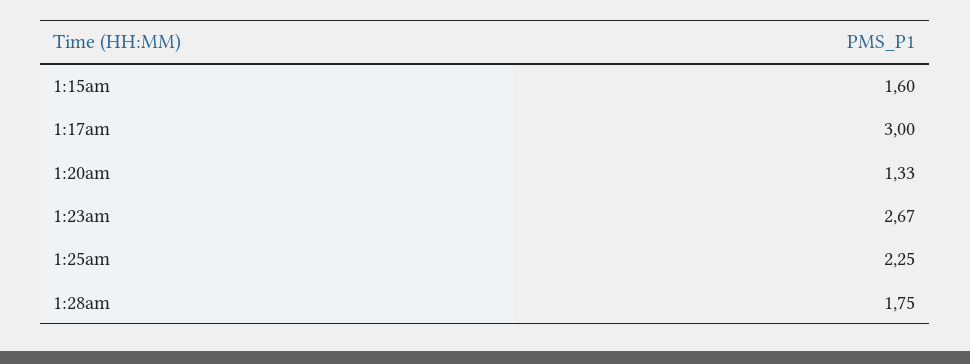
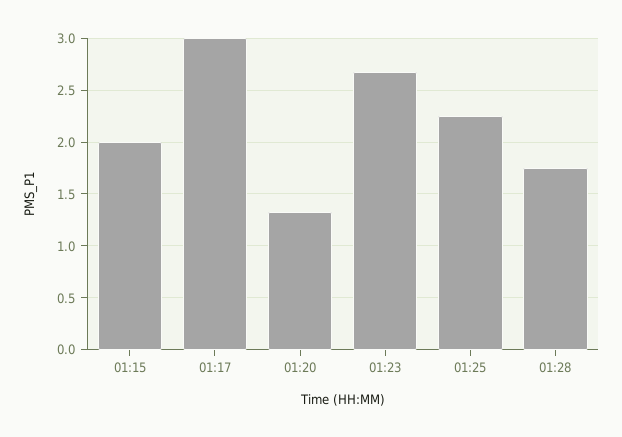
  {
-   "1:15am": 1.6,
+   "1:15am": 2,
    "1:17am": 3,
    "1:20am": 1.33,
    "1:23am": 2.67,
    "1:25am": 2.25,
    "1:28am": 1.75
  }

